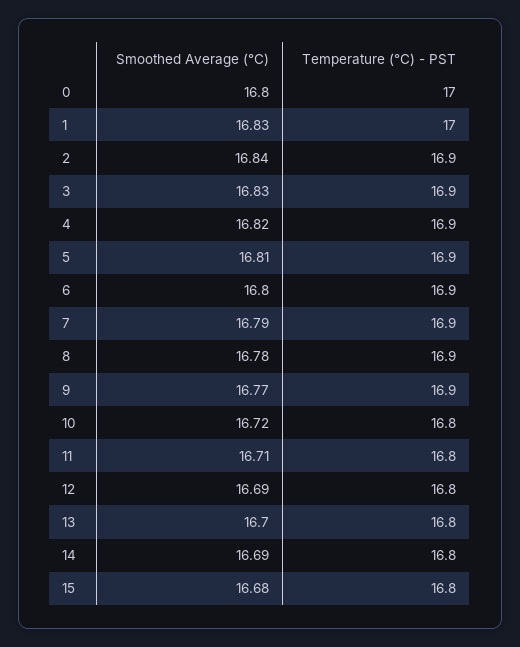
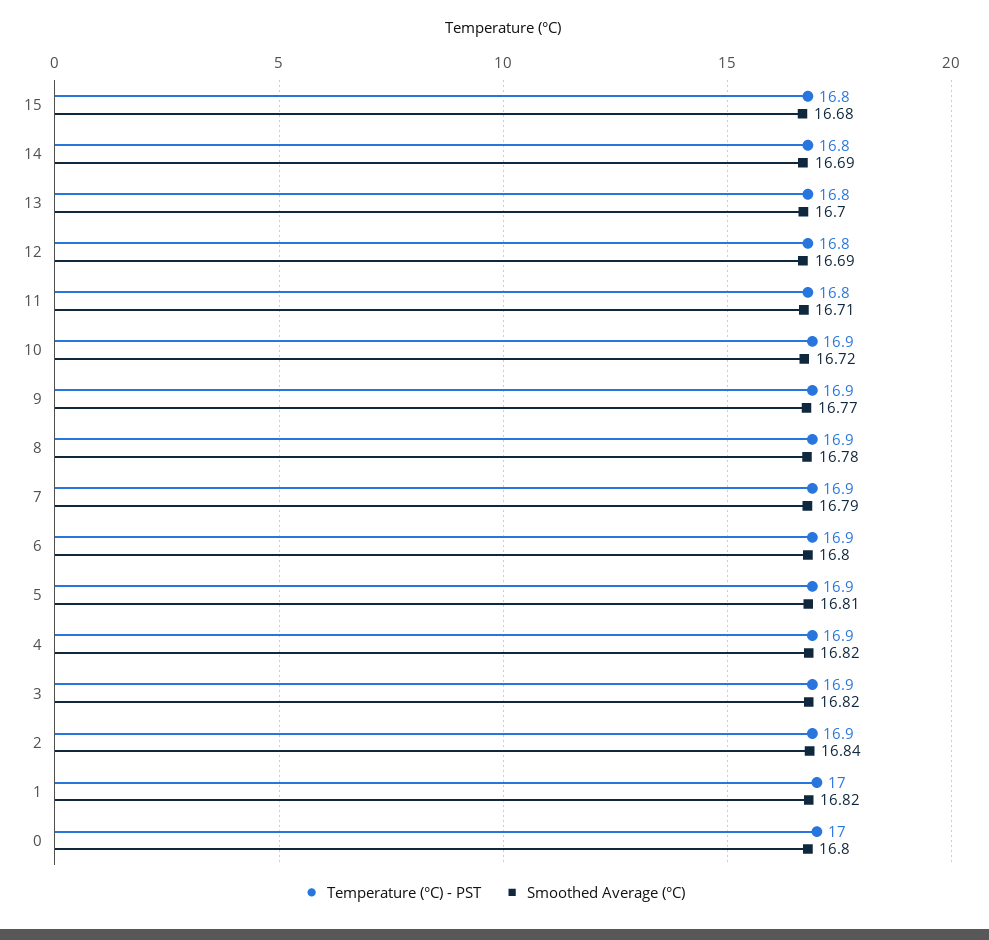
  {
    "Smoothed Average (°C)": {
      "0": 16.8,
-     "1": 16.83,
+     "1": 16.82,
      "2": 16.84,
-     "3": 16.83,
+     "3": 16.82,
      "4": 16.82,
      "5": 16.81,
      "6": 16.8,
      "7": 16.79,
      "8": 16.78,
      "9": 16.77,
      "10": 16.72,
      "11": 16.71,
      "12": 16.69,
      "13": 16.7,
      "14": 16.69,
      "15": 16.68
    },
    "Temperature (°C) - PST": {
      "0": 17,
      "1": 17,
      "2": 16.9,
      "3": 16.9,
      "4": 16.9,
      "5": 16.9,
      "6": 16.9,
      "7": 16.9,
      "8": 16.9,
      "9": 16.9,
-     "10": 16.8,
+     "10": 16.9,
      "11": 16.8,
      "12": 16.8,
      "13": 16.8,
      "14": 16.8,
      "15": 16.8
    }
  }

